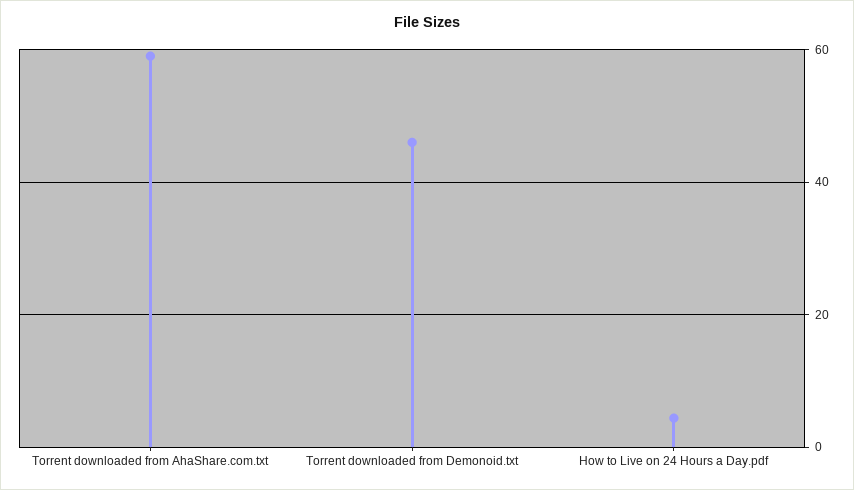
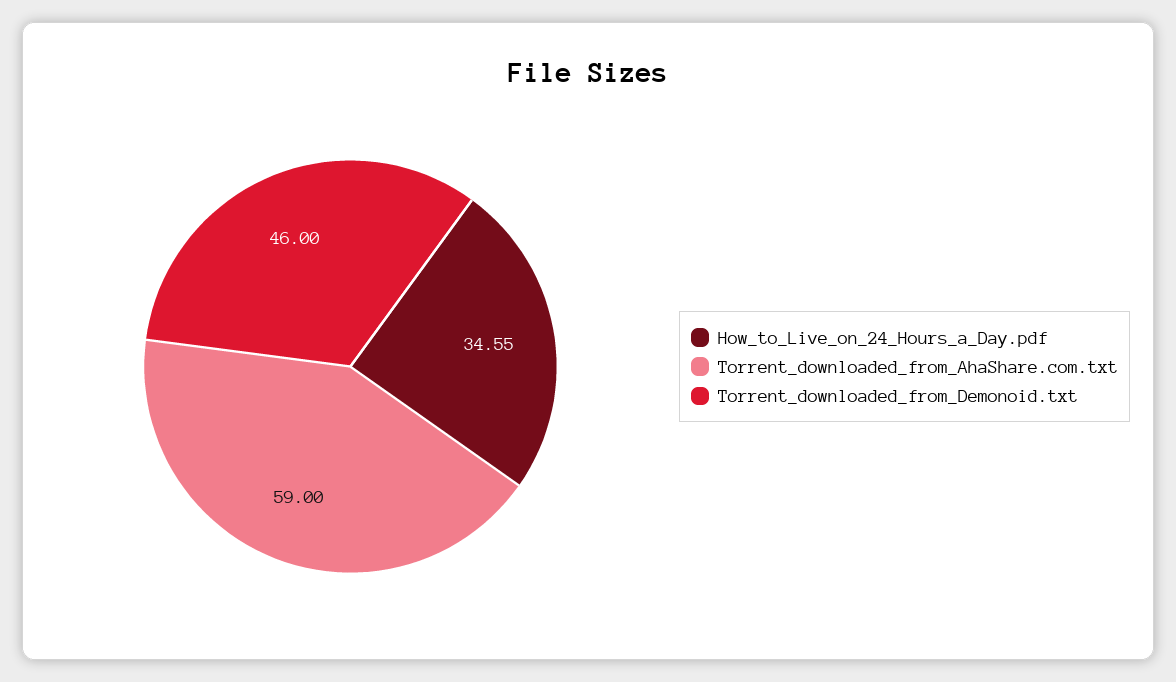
  {
    "Torrent downloaded from AhaShare.com.txt": 59,
    "Torrent downloaded from Demonoid.txt": 46,
-   "How to Live on 24 Hours a Day.pdf": 4
+   "How to Live on 24 Hours a Day.pdf": 34.55
  }

